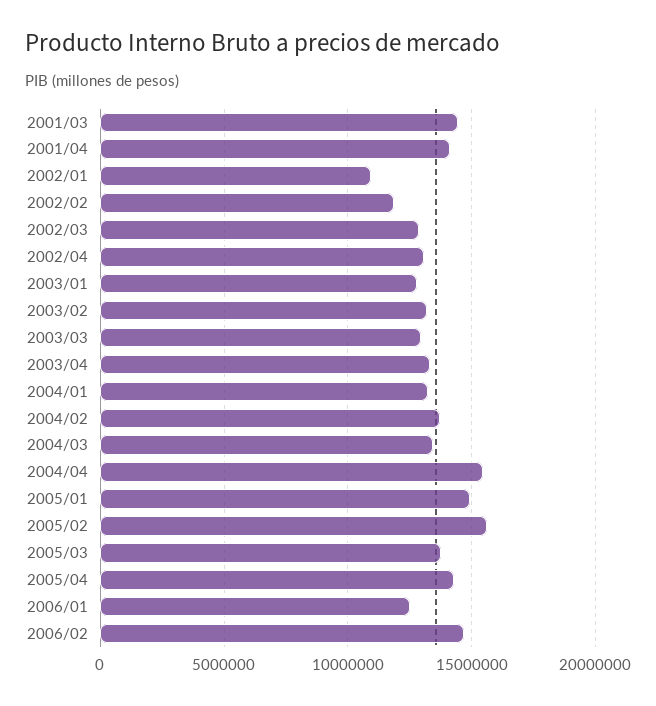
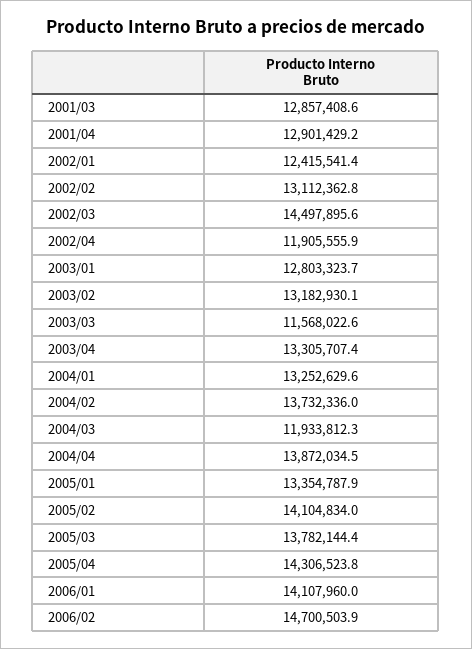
  {
-   "2001/03": 14500000,
+   "2001/03": 12857408.6,
-   "2001/04": 14000000,
+   "2001/04": 12901429.2,
-   "2002/01": 11000000,
+   "2002/01": 12415541.4,
-   "2002/02": 12000000,
+   "2002/02": 13112362.8,
-   "2002/03": 13000000,
+   "2002/03": 14497895.6,
-   "2002/04": 13000000,
+   "2002/04": 11905555.9,
    "2003/01": 12803323.7,
    "2003/02": 13182930.1,
-   "2003/03": 13000000,
+   "2003/03": 11568022.6,
    "2003/04": 13305707.4,
    "2004/01": 13252629.6,
    "2004/02": 13732336,
-   "2004/03": 13500000,
+   "2004/03": 11933812.3,
-   "2004/04": 15500000,
+   "2004/04": 13872034.5,
-   "2005/01": 15000000,
+   "2005/01": 13354787.9,
-   "2005/02": 15500000,
+   "2005/02": 14104834,
    "2005/03": 13782144.4,
    "2005/04": 14306523.8,
-   "2006/01": 12500000,
+   "2006/01": 14107960,
    "2006/02": 14700503.9
  }

